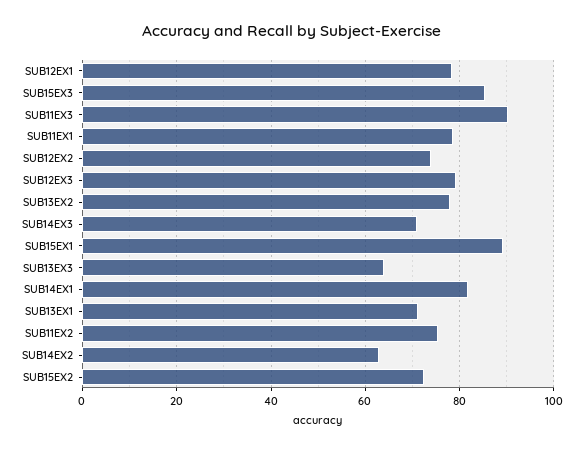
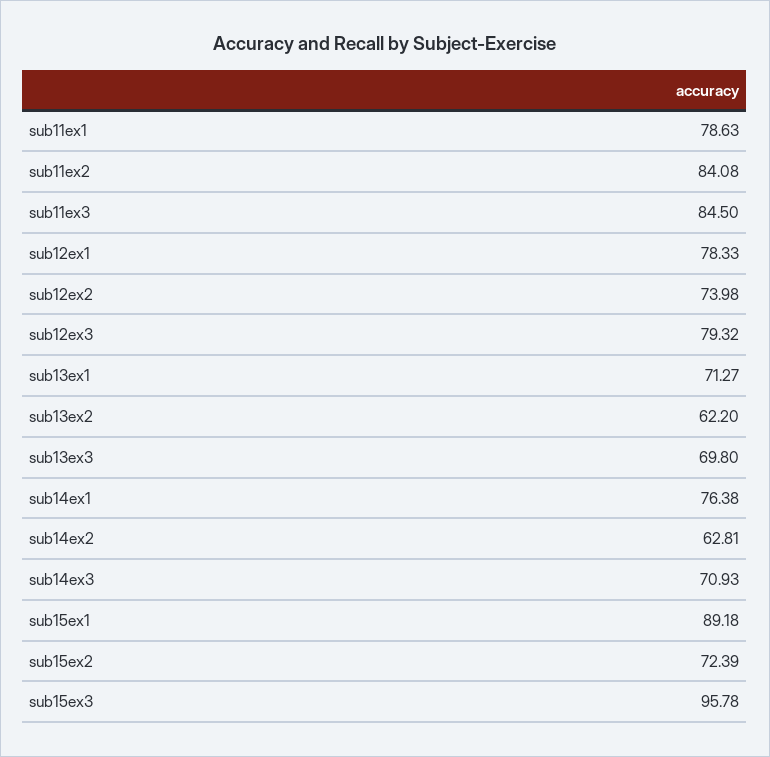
  {
    "SUB12EX1": 78.33,
-   "SUB15EX3": 86,
+   "SUB15EX3": 95.78,
-   "SUB11EX3": 90,
+   "SUB11EX3": 84.5,
    "SUB11EX1": 78.63,
    "SUB12EX2": 73.98,
    "SUB12EX3": 79.32,
-   "SUB13EX2": 78,
+   "SUB13EX2": 62.2,
    "SUB14EX3": 70.93,
    "SUB15EX1": 89.18,
-   "SUB13EX3": 64,
+   "SUB13EX3": 69.8,
-   "SUB14EX1": 82,
+   "SUB14EX1": 76.38,
    "SUB13EX1": 71.27,
-   "SUB11EX2": 76,
+   "SUB11EX2": 84.08,
    "SUB14EX2": 62.81,
    "SUB15EX2": 72.39
  }

